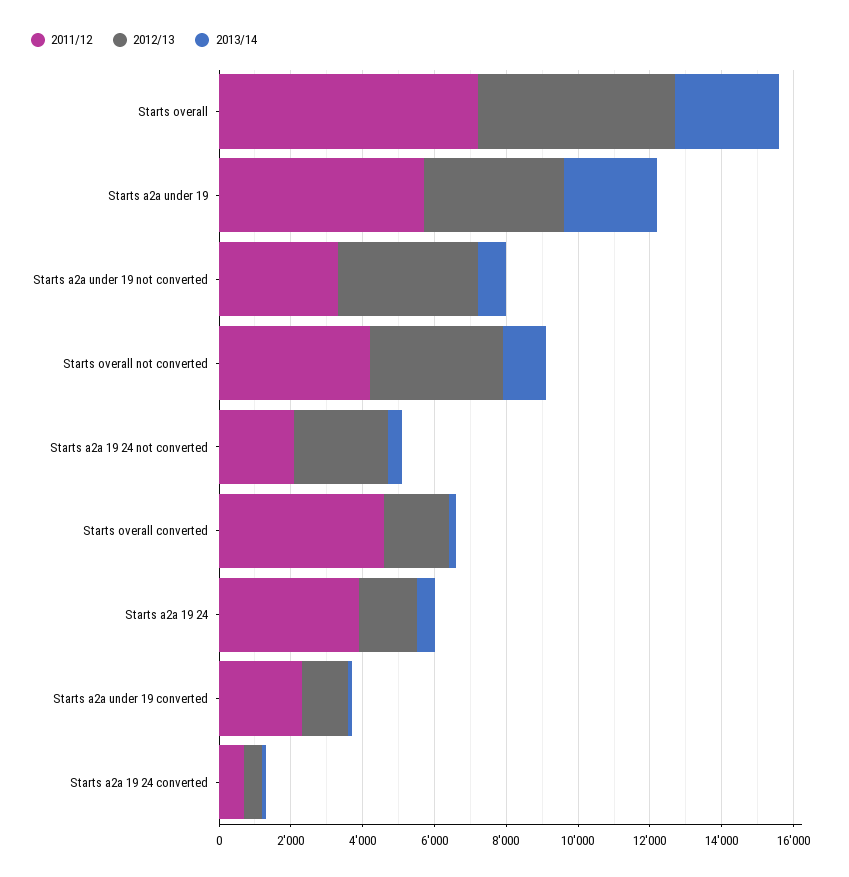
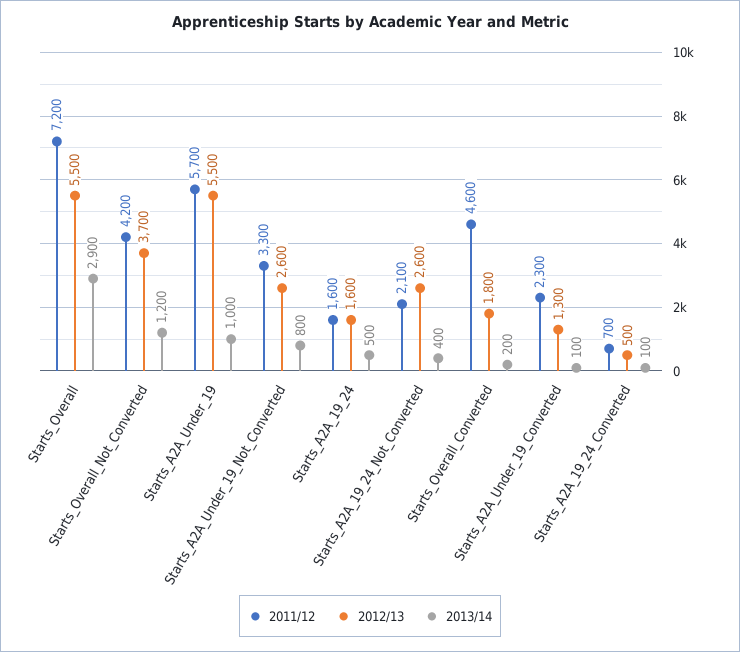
  {
    "2011/12": {
      "Starts overall": 7200,
      "Starts a2a under 19": 5700,
      "Starts a2a under 19 not converted": 3300,
      "Starts overall not converted": 4200,
      "Starts a2a 19 24 not converted": 2100,
      "Starts overall converted": 4600,
-     "Starts a2a 19 24": 4000,
+     "Starts a2a 19 24": 1600,
      "Starts a2a under 19 converted": 2300,
      "Starts a2a 19 24 converted": 700
    },
    "2012/13": {
      "Starts overall": 5500,
-     "Starts a2a under 19": 4000,
+     "Starts a2a under 19": 5500,
-     "Starts a2a under 19 not converted": 4000,
+     "Starts a2a under 19 not converted": 2600,
      "Starts overall not converted": 3700,
      "Starts a2a 19 24 not converted": 2600,
      "Starts overall converted": 1800,
      "Starts a2a 19 24": 1600,
      "Starts a2a under 19 converted": 1300,
      "Starts a2a 19 24 converted": 500
    },
    "2013/14": {
      "Starts overall": 2900,
-     "Starts a2a under 19": 2500,
+     "Starts a2a under 19": 1000,
      "Starts a2a under 19 not converted": 800,
      "Starts overall not converted": 1200,
      "Starts a2a 19 24 not converted": 400,
      "Starts overall converted": 200,
      "Starts a2a 19 24": 500,
      "Starts a2a under 19 converted": 100,
      "Starts a2a 19 24 converted": 100
    }
  }

